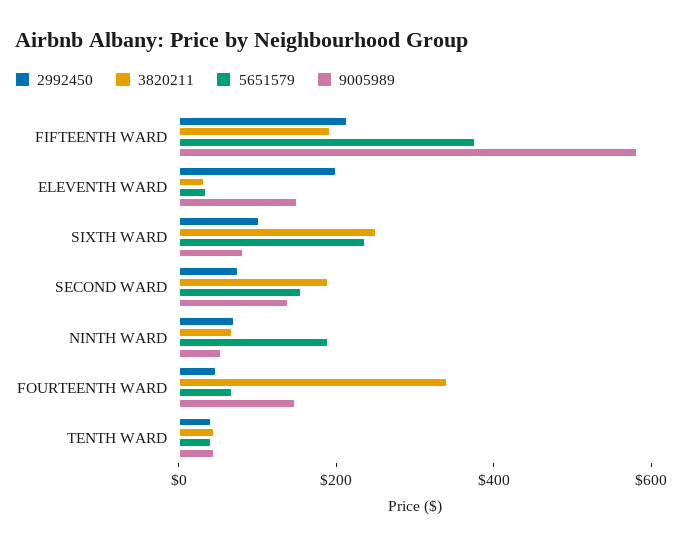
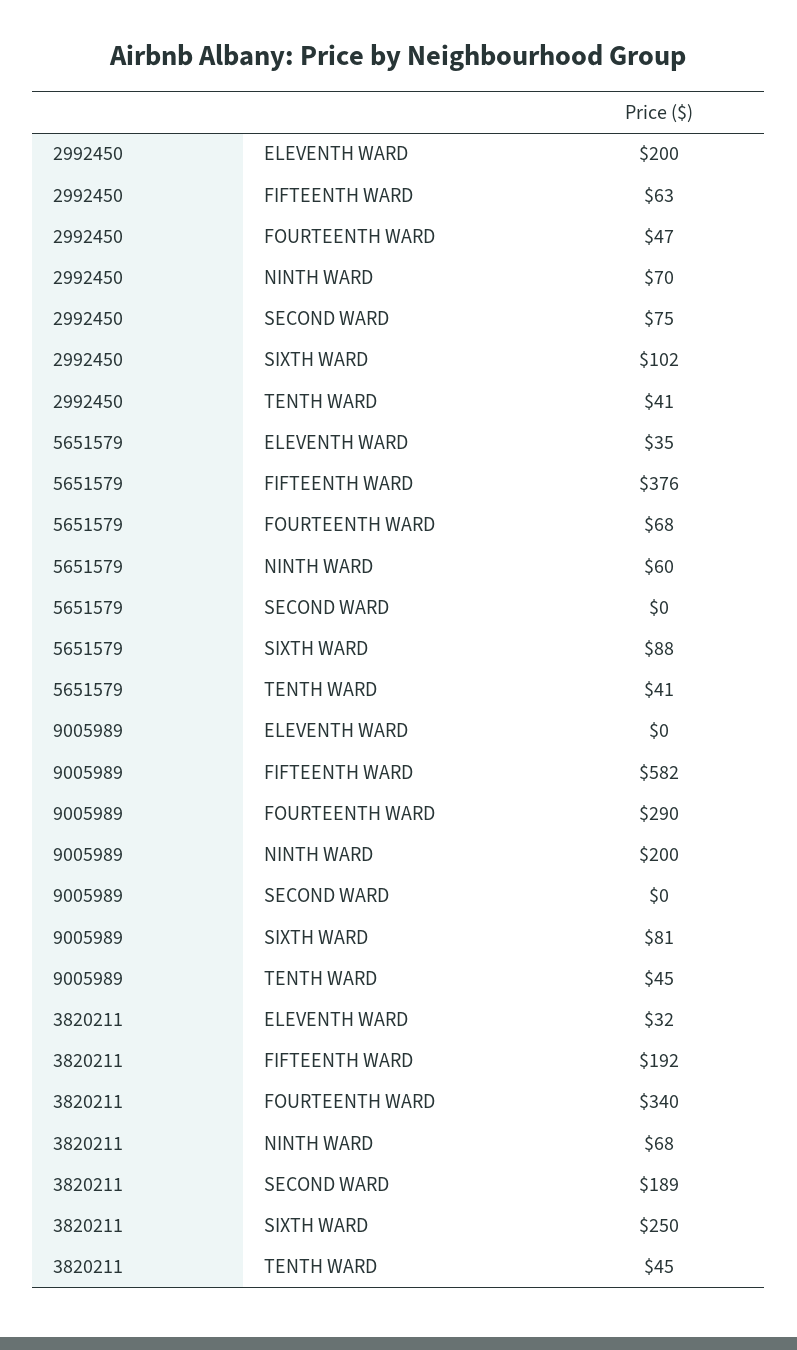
  {
    "2992450": {
-     "FIFTEENTH WARD": 200,
+     "FIFTEENTH WARD": 63,
      "ELEVENTH WARD": 200,
      "SIXTH WARD": 102,
      "SECOND WARD": 75,
      "NINTH WARD": 70,
      "FOURTEENTH WARD": 47,
      "TENTH WARD": 41
    },
    "3820211": {
      "FIFTEENTH WARD": 192,
      "ELEVENTH WARD": 32,
      "SIXTH WARD": 250,
      "SECOND WARD": 189,
      "NINTH WARD": 68,
      "FOURTEENTH WARD": 340,
      "TENTH WARD": 45
    },
    "5651579": {
      "FIFTEENTH WARD": 376,
      "ELEVENTH WARD": 35,
-     "SIXTH WARD": 250,
+     "SIXTH WARD": 88,
-     "SECOND WARD": 150,
+     "SECOND WARD": 0,
-     "NINTH WARD": 200,
+     "NINTH WARD": 60,
      "FOURTEENTH WARD": 68,
      "TENTH WARD": 41
    },
    "9005989": {
      "FIFTEENTH WARD": 582,
-     "ELEVENTH WARD": 150,
+     "ELEVENTH WARD": 0,
      "SIXTH WARD": 81,
-     "SECOND WARD": 150,
+     "SECOND WARD": 0,
-     "NINTH WARD": 50,
+     "NINTH WARD": 200,
-     "FOURTEENTH WARD": 150,
+     "FOURTEENTH WARD": 290,
      "TENTH WARD": 45
    }
  }

